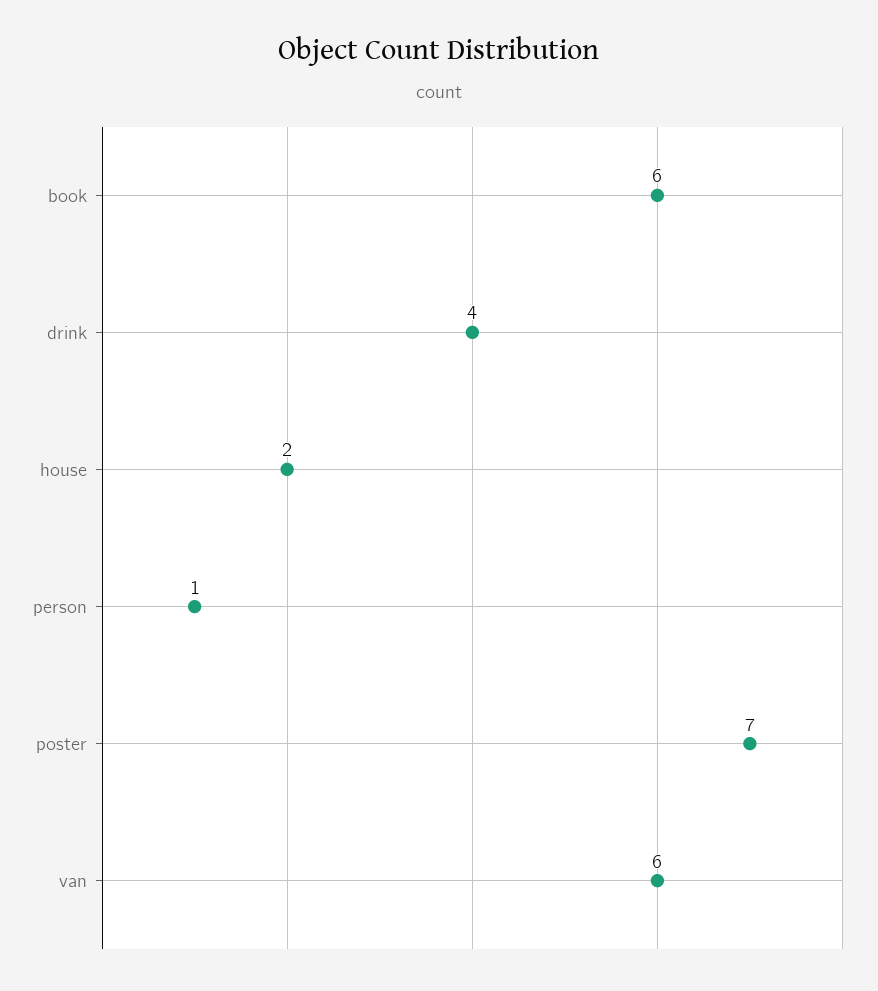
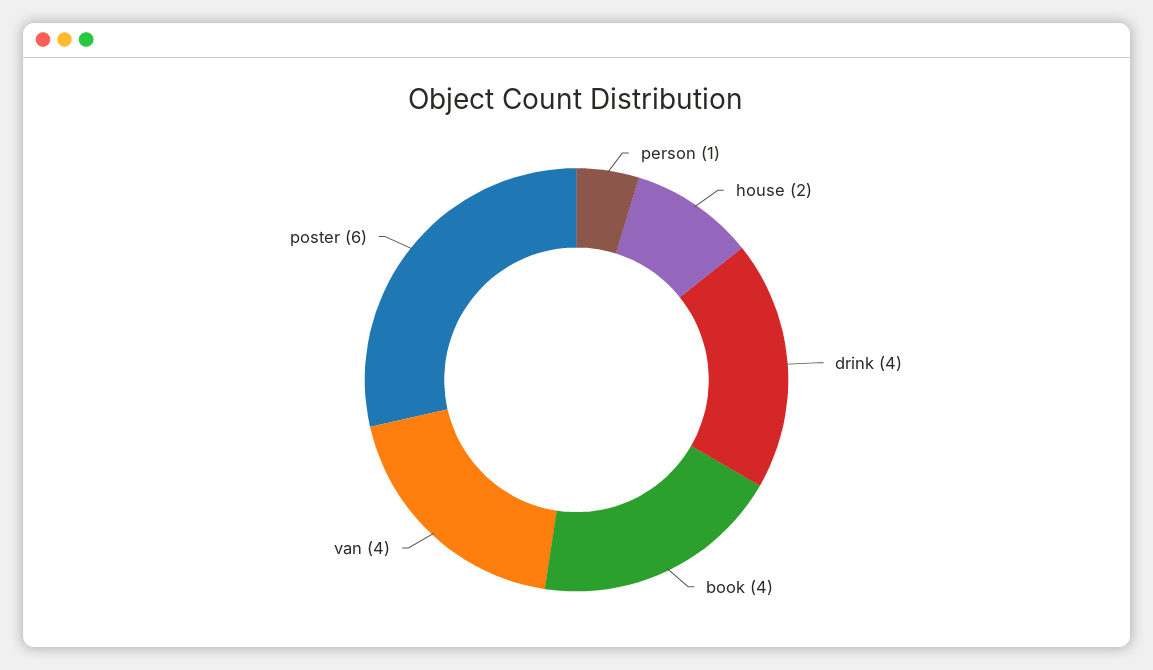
  {
-   "book": 6,
+   "book": 4,
    "drink": 4,
    "house": 2,
    "person": 1,
-   "poster": 7,
+   "poster": 6,
-   "van": 6
+   "van": 4
  }

